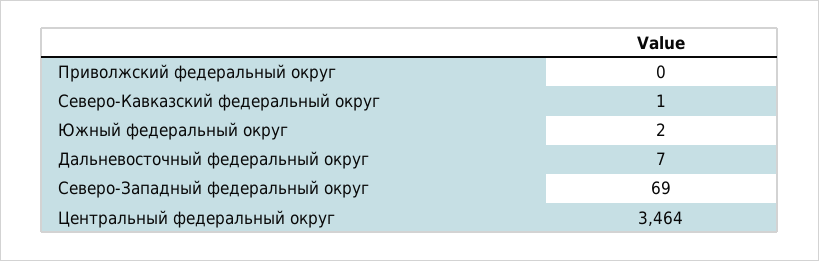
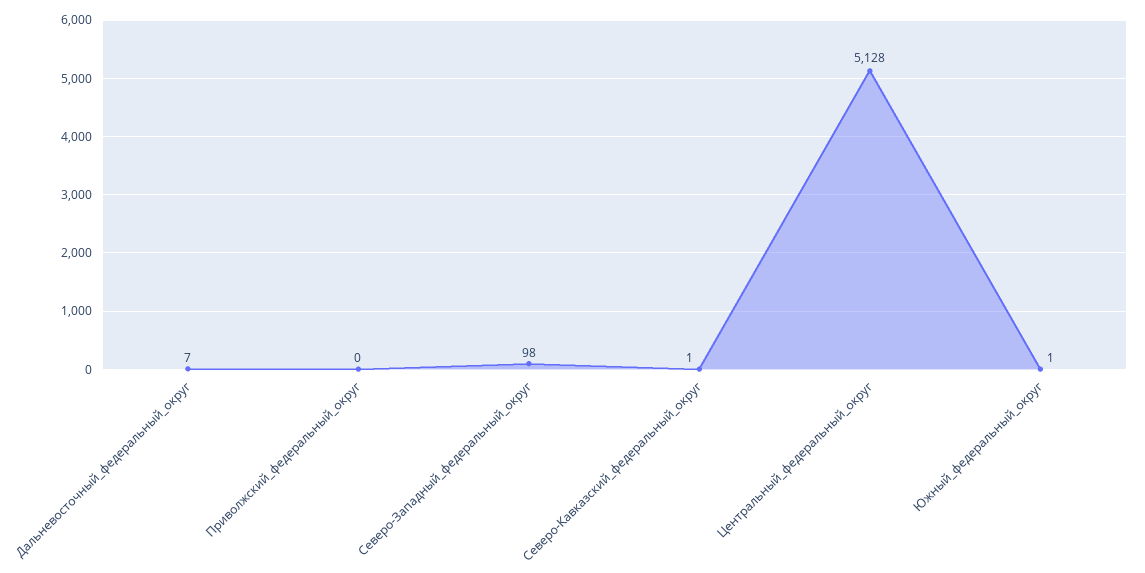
  {
    "Приволжский федеральный округ": 0,
    "Северо-Кавказский федеральный округ": 1,
-   "Южный федеральный округ": 2,
+   "Южный федеральный округ": 1,
    "Дальневосточный федеральный округ": 7,
-   "Северо-Западный федеральный округ": 69,
+   "Северо-Западный федеральный округ": 98,
-   "Центральный федеральный округ": 3464
+   "Центральный федеральный округ": 5128
  }

